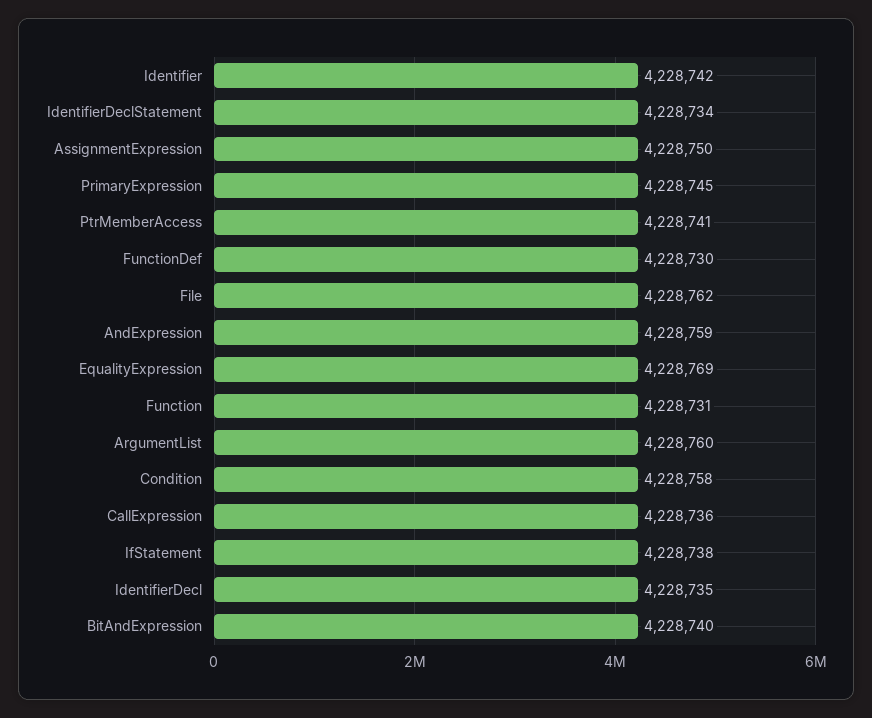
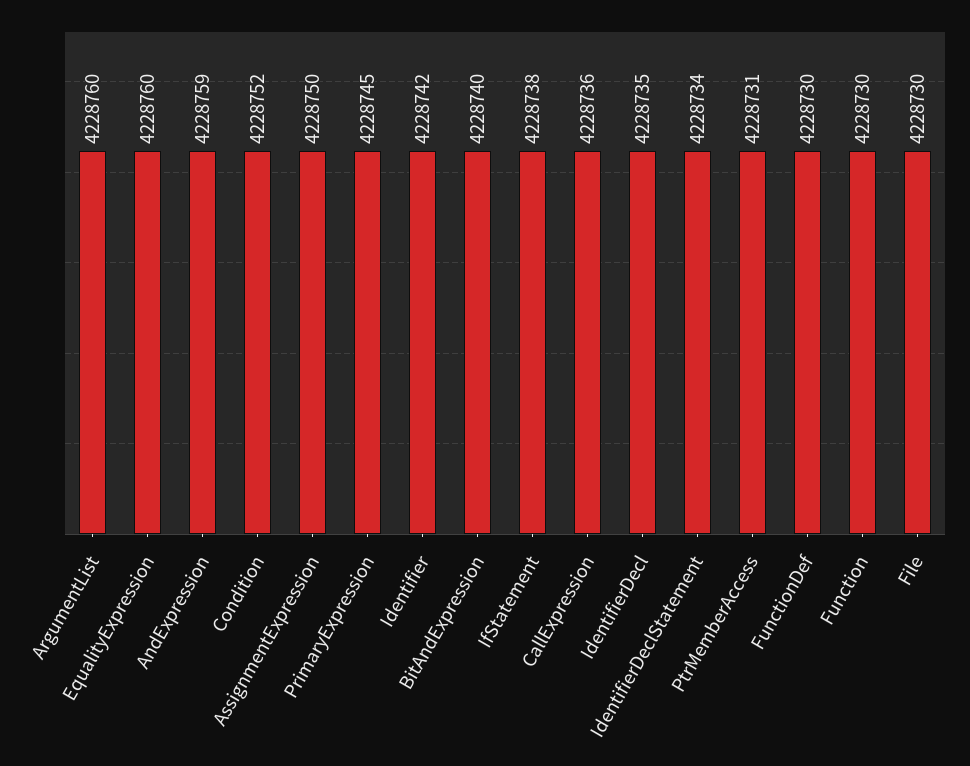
  {
    "Identifier": 4228742,
    "IdentifierDeclStatement": 4228734,
    "AssignmentExpression": 4228750,
    "PrimaryExpression": 4228745,
-   "PtrMemberAccess": 4228741,
+   "PtrMemberAccess": 4228731,
    "FunctionDef": 4228730,
-   "File": 4228762,
+   "File": 4228730,
    "AndExpression": 4228759,
-   "EqualityExpression": 4228769,
+   "EqualityExpression": 4228760,
-   "Function": 4228731,
+   "Function": 4228730,
    "ArgumentList": 4228760,
-   "Condition": 4228758,
+   "Condition": 4228752,
    "CallExpression": 4228736,
    "IfStatement": 4228738,
    "IdentifierDecl": 4228735,
    "BitAndExpression": 4228740
  }

